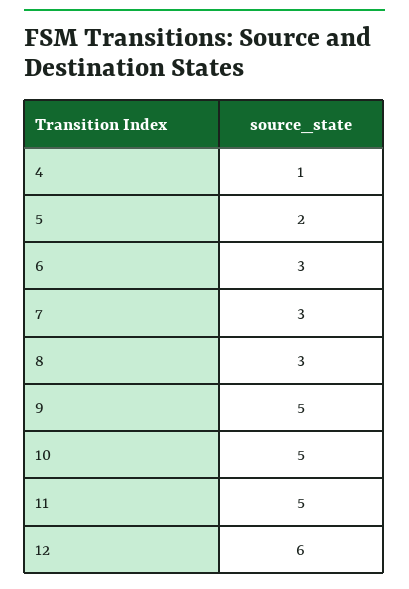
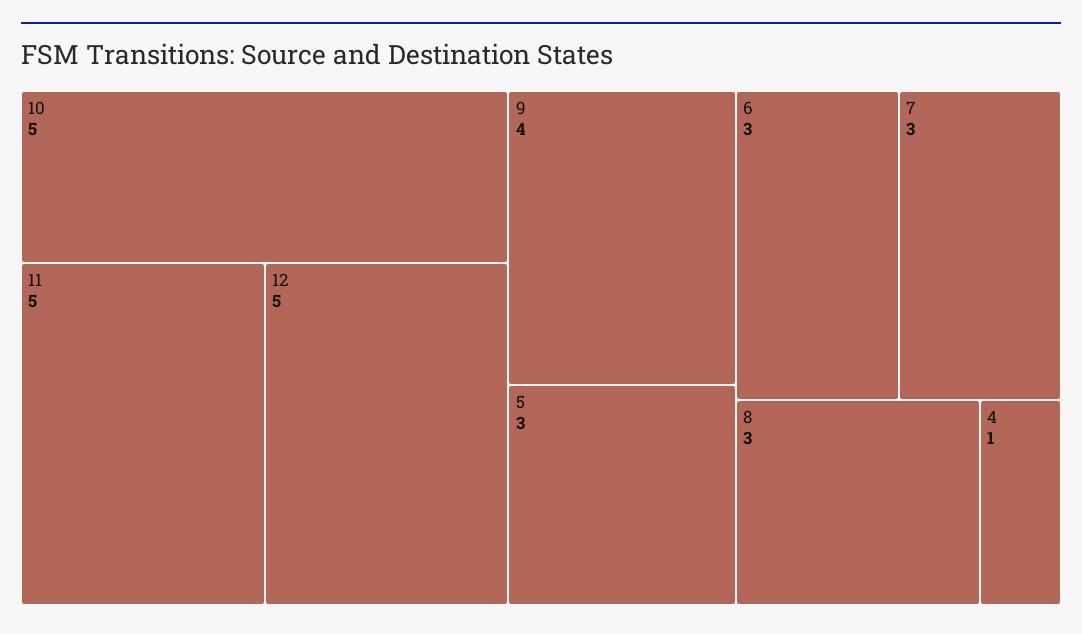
  {
    "4": 1,
-   "5": 2,
+   "5": 3,
    "6": 3,
    "7": 3,
    "8": 3,
-   "9": 5,
+   "9": 4,
    "10": 5,
    "11": 5,
-   "12": 6
+   "12": 5
  }

